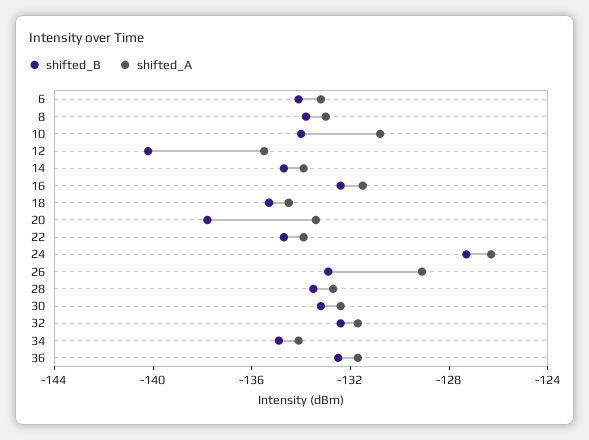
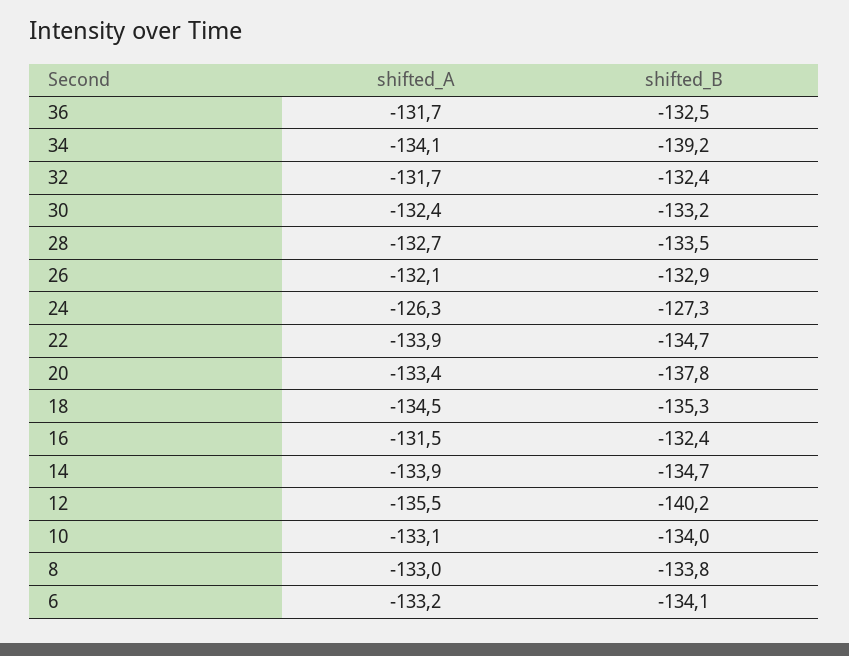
  {
    "shifted_B": {
      "6": -134.1,
      "8": -133.8,
      "10": -134,
      "12": -140.2,
      "14": -134.7,
      "16": -132.4,
      "18": -135.3,
      "20": -137.8,
      "22": -134.7,
      "24": -127.3,
      "26": -132.9,
      "28": -133.5,
      "30": -133.2,
      "32": -132.4,
-     "34": -135,
+     "34": -139.2,
      "36": -132.5
    },
    "shifted_A": {
      "6": -133.2,
      "8": -133,
-     "10": -131,
+     "10": -133.1,
      "12": -135.5,
      "14": -133.9,
      "16": -131.5,
      "18": -134.5,
      "20": -133.4,
      "22": -133.9,
      "24": -126.3,
-     "26": -129,
+     "26": -132.1,
      "28": -132.7,
      "30": -132.4,
      "32": -131.7,
      "34": -134.1,
      "36": -131.7
    }
  }

